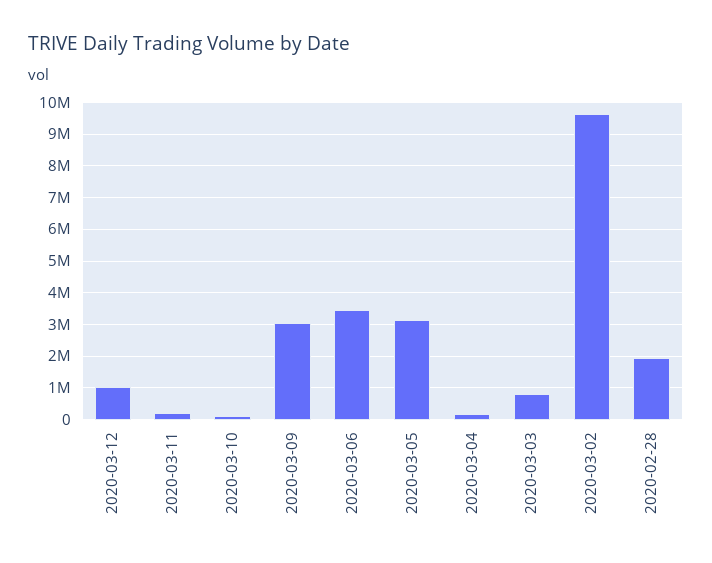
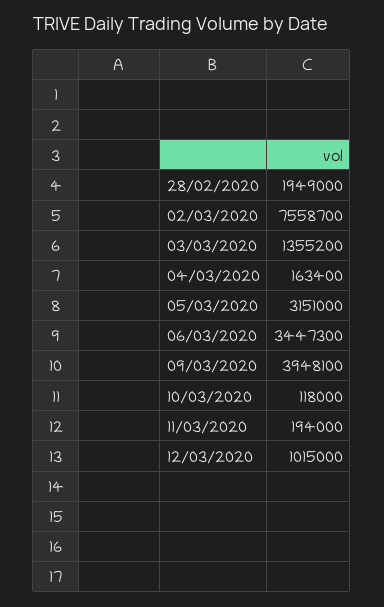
  {
    "2020-03-12": 1015000,
    "2020-03-11": 194000,
    "2020-03-10": 118000,
-   "2020-03-09": 3000000,
+   "2020-03-09": 3948100,
    "2020-03-06": 3447300,
    "2020-03-05": 3151000,
    "2020-03-04": 163400,
-   "2020-03-03": 800000,
+   "2020-03-03": 1355200,
-   "2020-03-02": 9600000,
+   "2020-03-02": 7558700,
    "2020-02-28": 1949000
  }

